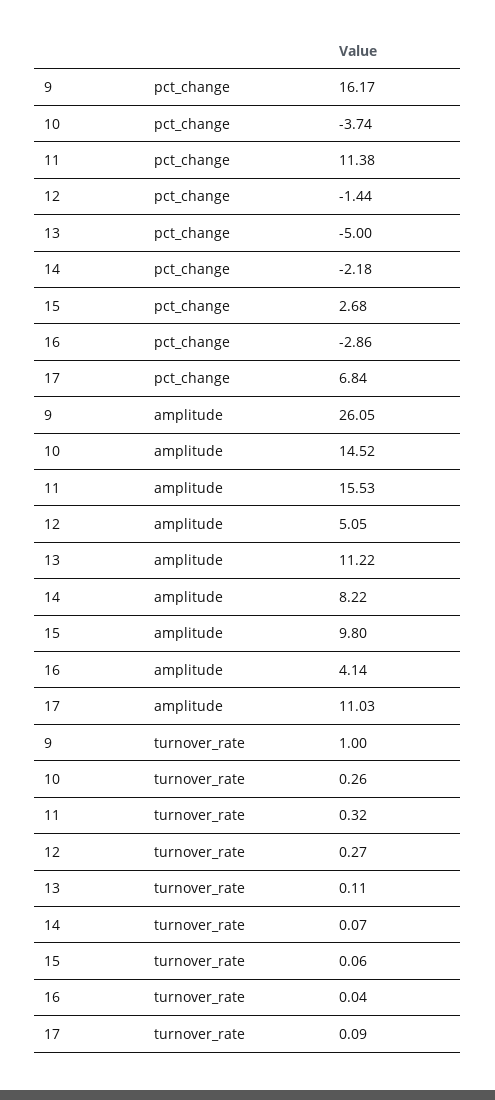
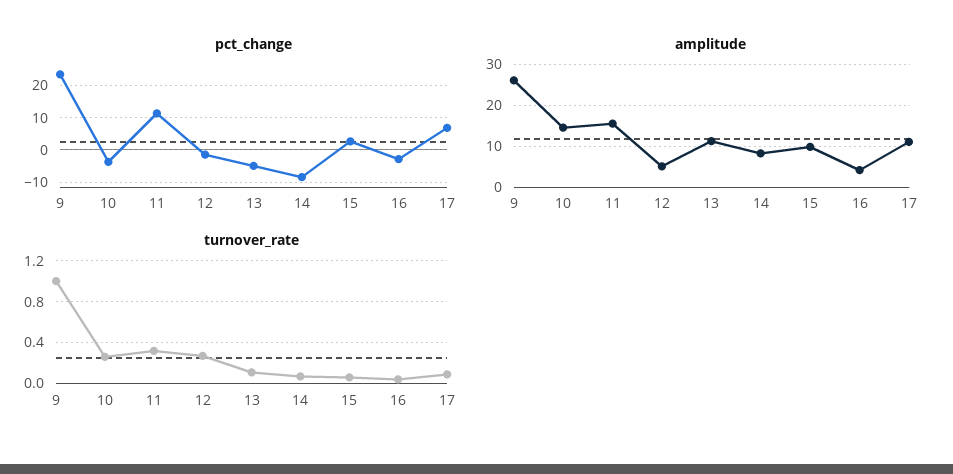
  {
    "pct_change": {
-     "9": 16.17,
+     "9": 24,
      "10": -3.74,
      "11": 11.38,
      "12": -1.44,
      "13": -5,
-     "14": -2.18,
+     "14": -8,
      "15": 2.68,
      "16": -2.86,
      "17": 6.84
    },
    "amplitude": {
      "9": 26.05,
      "10": 14.52,
      "11": 15.53,
      "12": 5.05,
      "13": 11.22,
      "14": 8.22,
      "15": 9.8,
      "16": 4.14,
      "17": 11.03
    },
    "turnover_rate": {
      "9": 1,
      "10": 0.26,
      "11": 0.32,
      "12": 0.27,
      "13": 0.11,
      "14": 0.07,
      "15": 0.06,
      "16": 0.04,
      "17": 0.09
    }
  }

